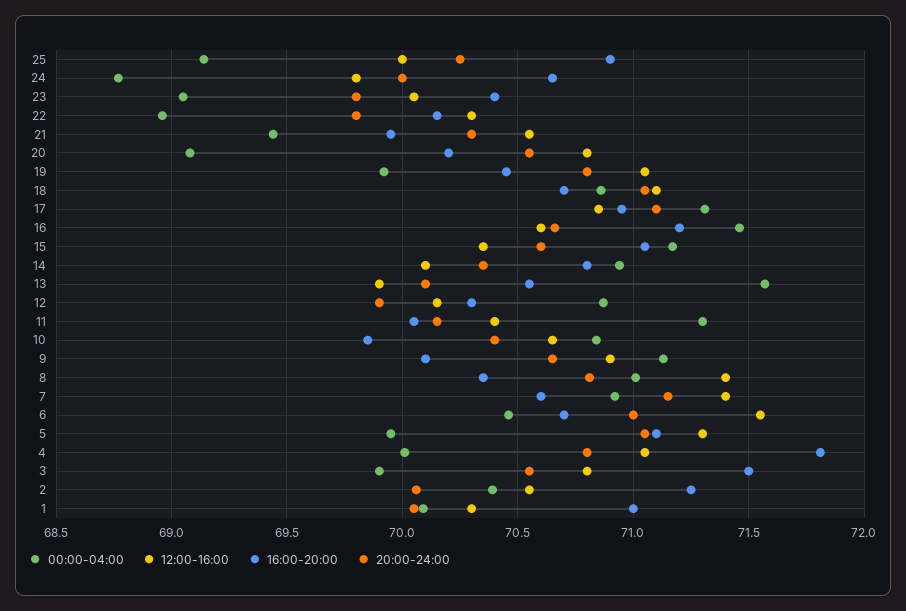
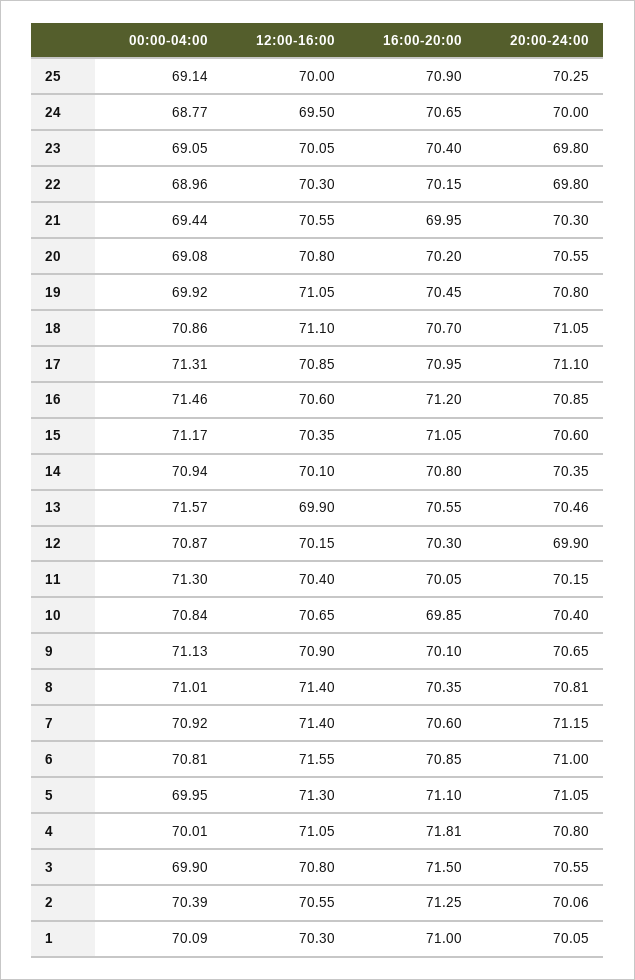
  {
    "00:00-04:00": {
      "25": 69.14,
      "24": 68.77,
      "23": 69.05,
      "22": 68.96,
      "21": 69.44,
      "20": 69.08,
      "19": 69.92,
      "18": 70.86,
      "17": 71.31,
      "16": 71.46,
      "15": 71.17,
      "14": 70.94,
      "13": 71.57,
      "12": 70.87,
      "11": 71.3,
      "10": 70.84,
      "9": 71.13,
      "8": 71.01,
      "7": 70.92,
-     "6": 70.45,
+     "6": 70.81,
      "5": 69.95,
      "4": 70.01,
      "3": 69.9,
      "2": 70.39,
      "1": 70.09
    },
    "12:00-16:00": {
      "25": 70,
-     "24": 69.8,
+     "24": 69.5,
      "23": 70.05,
      "22": 70.3,
      "21": 70.55,
      "20": 70.8,
      "19": 71.05,
      "18": 71.1,
      "17": 70.85,
      "16": 70.6,
      "15": 70.35,
      "14": 70.1,
      "13": 69.9,
      "12": 70.15,
      "11": 70.4,
      "10": 70.65,
      "9": 70.9,
      "8": 71.4,
      "7": 71.4,
      "6": 71.55,
      "5": 71.3,
      "4": 71.05,
      "3": 70.8,
      "2": 70.55,
      "1": 70.3
    },
    "16:00-20:00": {
      "25": 70.9,
      "24": 70.65,
      "23": 70.4,
      "22": 70.15,
      "21": 69.95,
      "20": 70.2,
      "19": 70.45,
      "18": 70.7,
      "17": 70.95,
      "16": 71.2,
      "15": 71.05,
      "14": 70.8,
      "13": 70.55,
      "12": 70.3,
      "11": 70.05,
      "10": 69.85,
      "9": 70.1,
      "8": 70.35,
      "7": 70.6,
-     "6": 70.7,
+     "6": 70.85,
      "5": 71.1,
      "4": 71.81,
      "3": 71.5,
      "2": 71.25,
      "1": 71
    },
    "20:00-24:00": {
      "25": 70.25,
      "24": 70,
      "23": 69.8,
      "22": 69.8,
      "21": 70.3,
      "20": 70.55,
      "19": 70.8,
      "18": 71.05,
      "17": 71.1,
-     "16": 70.65,
+     "16": 70.85,
      "15": 70.6,
      "14": 70.35,
-     "13": 70.1,
+     "13": 70.46,
      "12": 69.9,
      "11": 70.15,
      "10": 70.4,
      "9": 70.65,
      "8": 70.81,
      "7": 71.15,
      "6": 71,
      "5": 71.05,
      "4": 70.8,
      "3": 70.55,
      "2": 70.06,
      "1": 70.05
    }
  }

